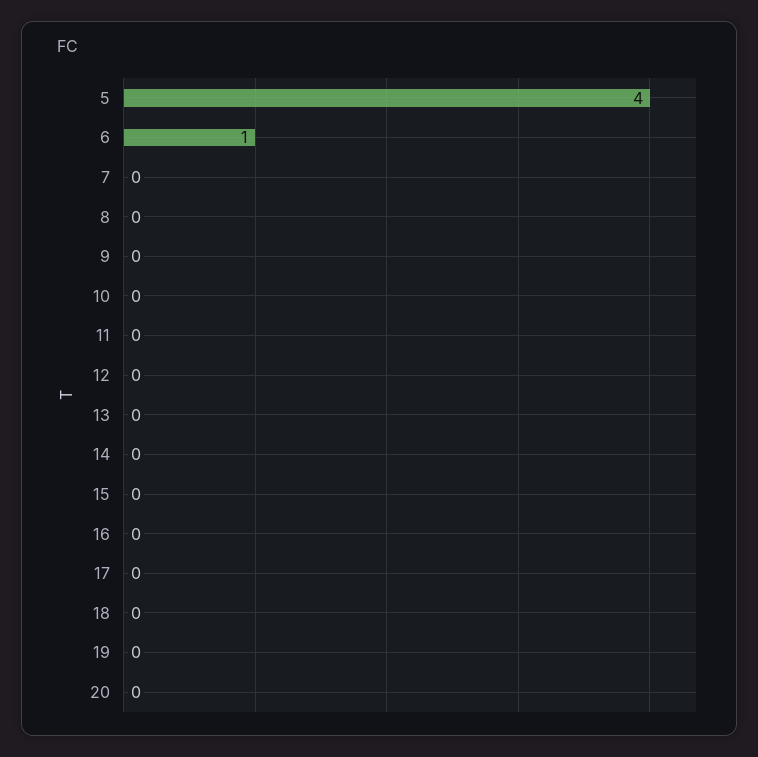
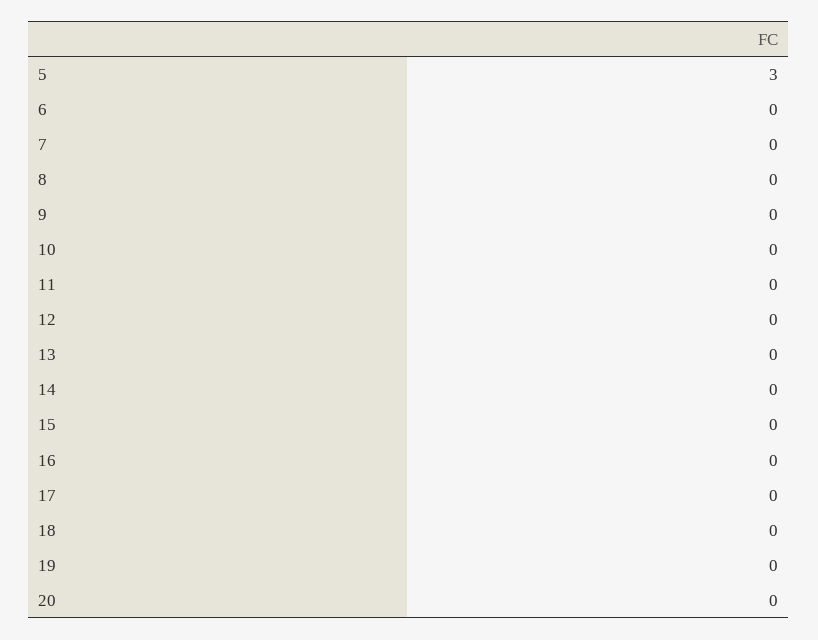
  {
-   "5": 4,
+   "5": 3,
-   "6": 1,
+   "6": 0,
    "7": 0,
    "8": 0,
    "9": 0,
    "10": 0,
    "11": 0,
    "12": 0,
    "13": 0,
    "14": 0,
    "15": 0,
    "16": 0,
    "17": 0,
    "18": 0,
    "19": 0,
    "20": 0
  }

